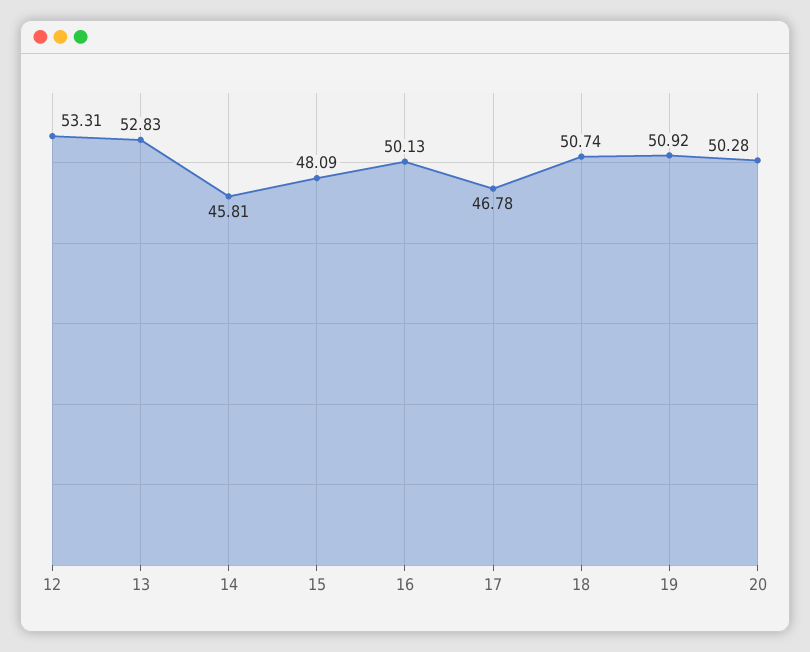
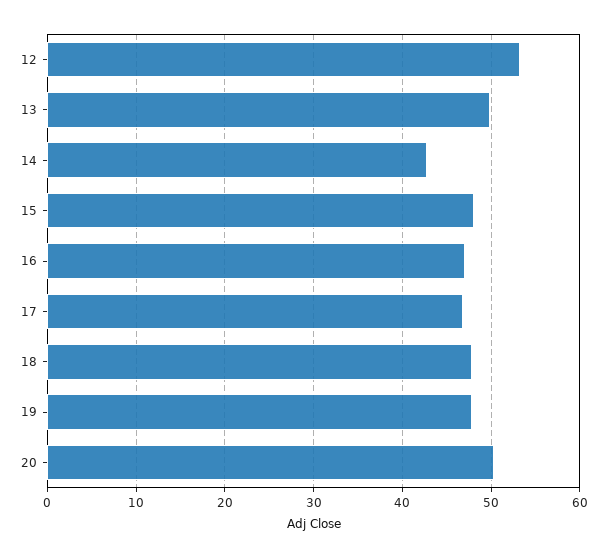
  {
    "12": 53.31,
-   "13": 52.83,
+   "13": 50,
-   "14": 45.81,
+   "14": 43,
    "15": 48.09,
-   "16": 50.13,
+   "16": 47,
    "17": 46.78,
-   "18": 50.74,
+   "18": 48,
-   "19": 50.92,
+   "19": 48,
    "20": 50.28
  }

